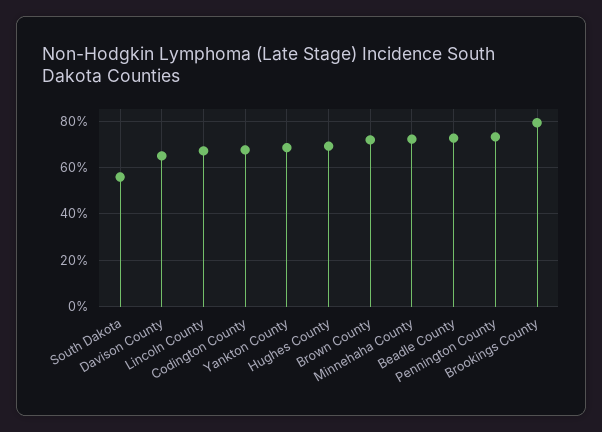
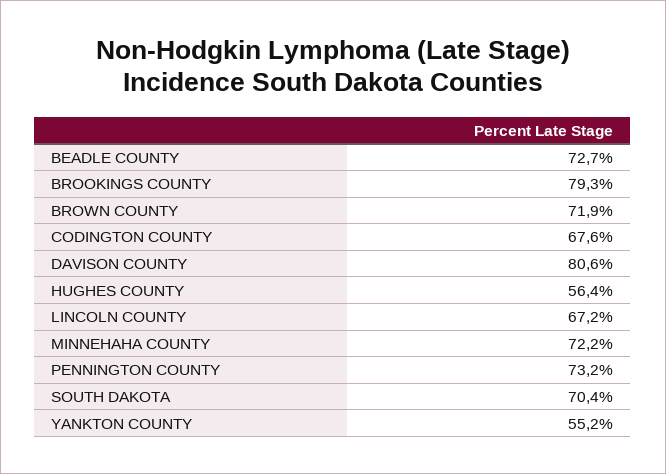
  {
-   "South Dakota": 55,
+   "South Dakota": 70.4,
-   "Davison County": 65,
+   "Davison County": 80.6,
    "Lincoln County": 67.2,
    "Codington County": 67.6,
-   "Yankton County": 70,
+   "Yankton County": 55.2,
-   "Hughes County": 70,
+   "Hughes County": 56.4,
    "Brown County": 71.9,
    "Minnehaha County": 72.2,
    "Beadle County": 72.7,
    "Pennington County": 73.2,
    "Brookings County": 79.3
  }

